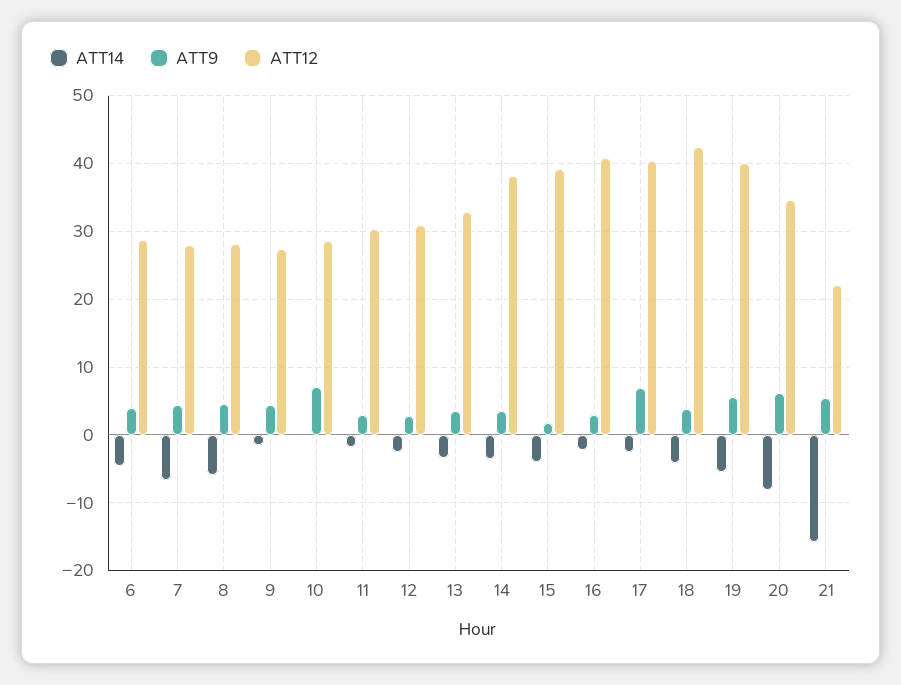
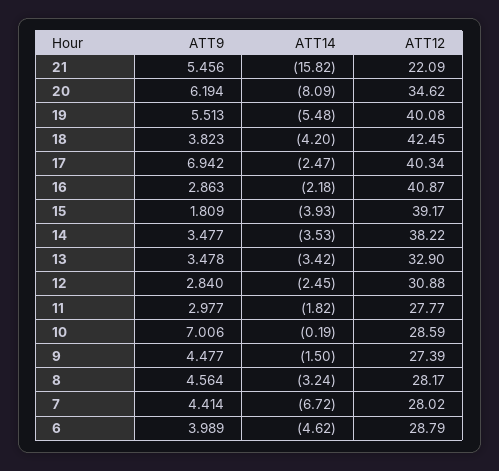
  {
    "ATT14": {
      "6": -4.62,
      "7": -6.72,
-     "8": -6,
+     "8": -3.24,
      "9": -1.5,
      "10": -0.19,
      "11": -1.82,
      "12": -2.45,
      "13": -3.42,
      "14": -3.53,
      "15": -3.93,
      "16": -2.18,
      "17": -2.47,
      "18": -4.2,
      "19": -5.48,
      "20": -8.09,
      "21": -15.82
    },
    "ATT9": {
      "6": 3.989,
      "7": 4.414,
      "8": 4.564,
      "9": 4.477,
      "10": 7.006,
      "11": 2.977,
      "12": 2.84,
      "13": 3.478,
      "14": 3.477,
      "15": 1.809,
      "16": 2.863,
      "17": 6.942,
      "18": 3.823,
      "19": 5.513,
      "20": 6.194,
      "21": 5.456
    },
    "ATT12": {
      "6": 28.79,
      "7": 28.02,
      "8": 28.17,
      "9": 27.39,
      "10": 28.59,
-     "11": 30,
+     "11": 27.77,
      "12": 30.88,
      "13": 32.9,
      "14": 38.22,
      "15": 39.17,
      "16": 40.87,
      "17": 40.34,
      "18": 42.45,
      "19": 40.08,
      "20": 34.62,
      "21": 22.09
    }
  }

